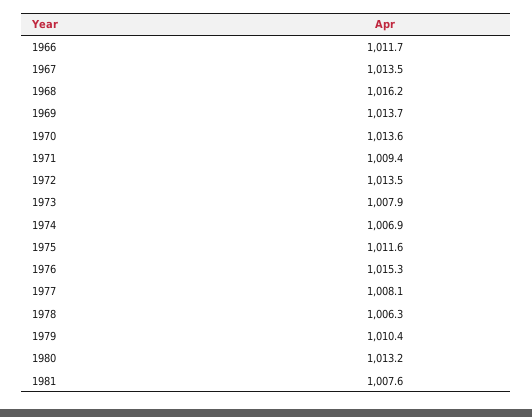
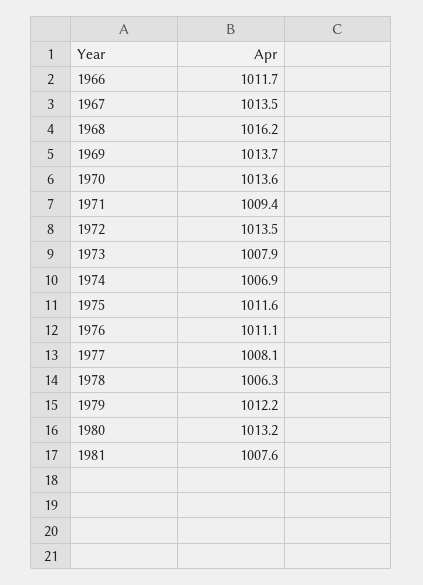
  {
    "1966": 1011.7,
    "1967": 1013.5,
    "1968": 1016.2,
    "1969": 1013.7,
    "1970": 1013.6,
    "1971": 1009.4,
    "1972": 1013.5,
    "1973": 1007.9,
    "1974": 1006.9,
    "1975": 1011.6,
-   "1976": 1015.3,
+   "1976": 1011.1,
    "1977": 1008.1,
    "1978": 1006.3,
-   "1979": 1010.4,
+   "1979": 1012.2,
    "1980": 1013.2,
    "1981": 1007.6
  }

